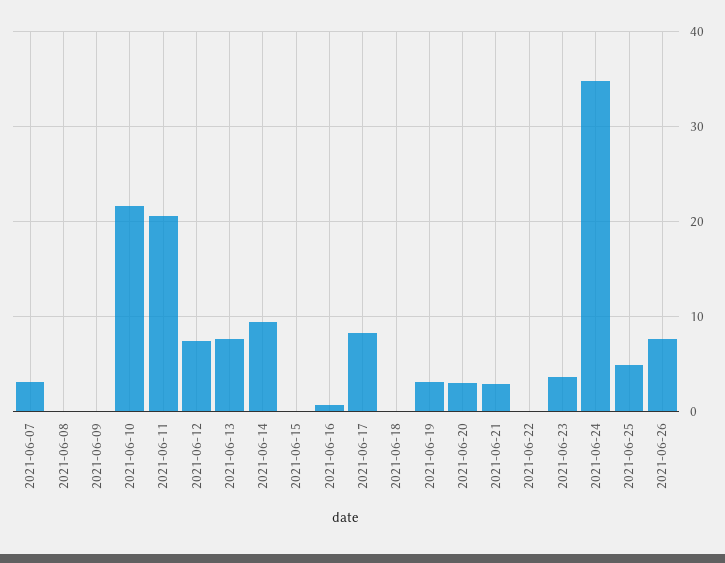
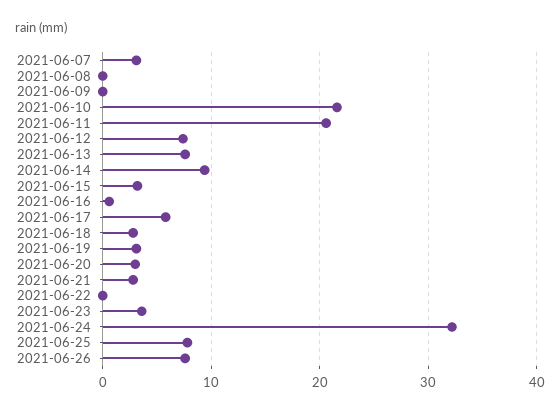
  {
    "2021-06-07": 3,
    "2021-06-08": 0,
    "2021-06-09": 0,
    "2021-06-10": 22,
    "2021-06-11": 21,
    "2021-06-12": 7,
    "2021-06-13": 8,
    "2021-06-14": 9,
-   "2021-06-15": 0,
+   "2021-06-15": 3,
    "2021-06-16": 1,
-   "2021-06-17": 8,
+   "2021-06-17": 6,
-   "2021-06-18": 0,
+   "2021-06-18": 3,
    "2021-06-19": 3,
    "2021-06-20": 3,
    "2021-06-21": 3,
    "2021-06-22": 0,
    "2021-06-23": 4,
-   "2021-06-24": 35,
+   "2021-06-24": 32,
-   "2021-06-25": 5,
+   "2021-06-25": 8,
    "2021-06-26": 8
  }

